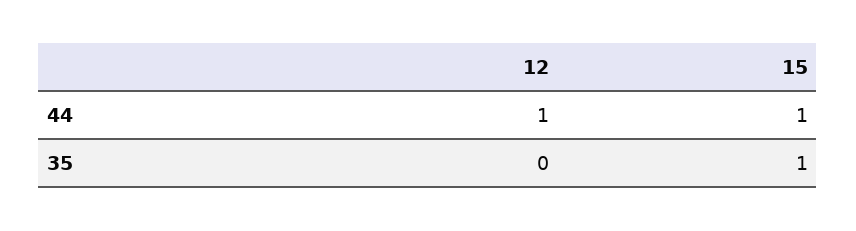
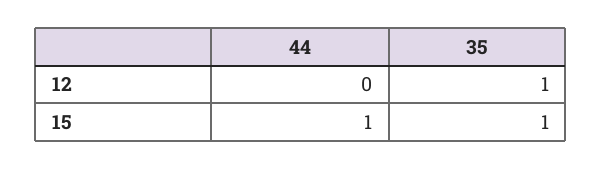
  {
    "12": {
-     "44": 1,
+     "44": 0,
-     "35": 0
+     "35": 1
    },
    "15": {
      "44": 1,
      "35": 1
    }
  }

